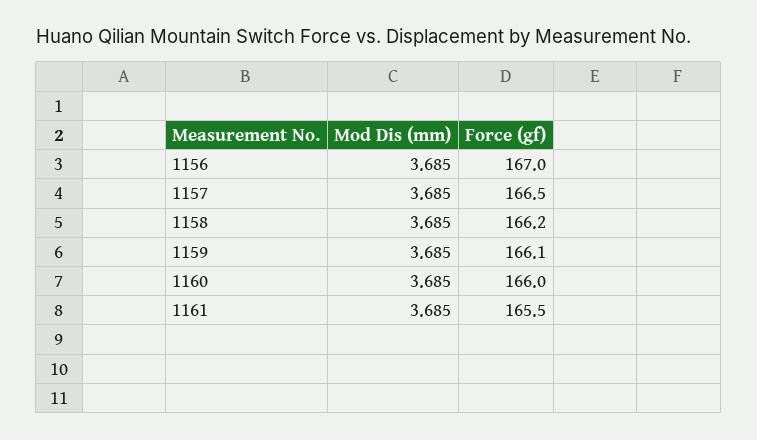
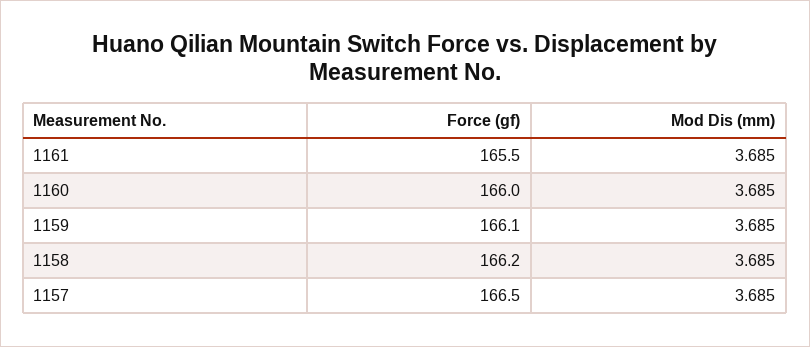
  {
    "Mod Dis (mm)": {
-     "1156": 3.685,
      "1157": 3.685,
      "1158": 3.685,
      "1159": 3.685,
      "1160": 3.685,
      "1161": 3.685
    },
    "Force (gf)": {
-     "1156": 167,
      "1157": 166.5,
      "1158": 166.2,
      "1159": 166.1,
      "1160": 166,
      "1161": 165.5
    }
  }

